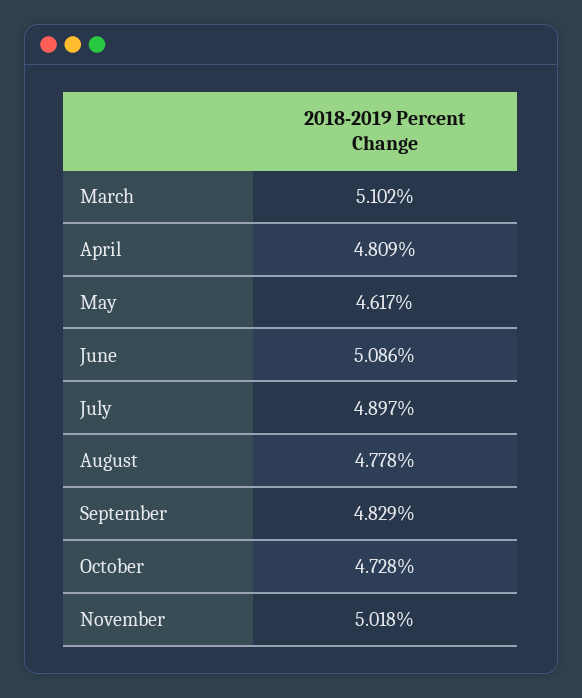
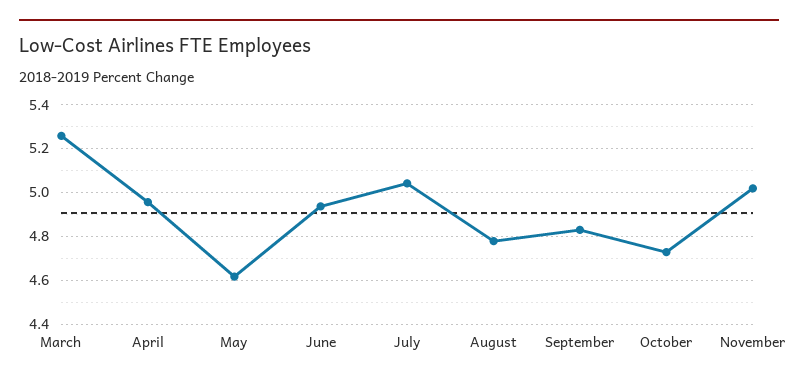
  {
-   "March": 5.102,
+   "March": 5.25,
-   "April": 4.809,
+   "April": 4.95,
    "May": 4.617,
-   "June": 5.086,
+   "June": 4.95,
-   "July": 4.897,
+   "July": 5.05,
    "August": 4.778,
    "September": 4.829,
    "October": 4.728,
    "November": 5.018
  }

